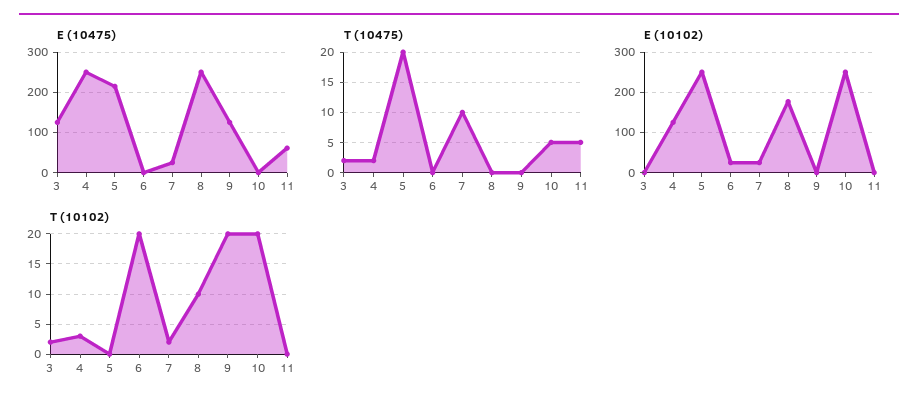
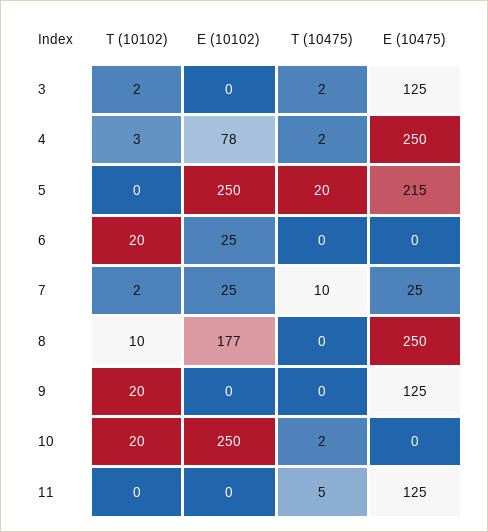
  {
    "E (10475)": {
      "3": 125,
      "4": 250,
      "5": 215,
      "6": 0,
      "7": 25,
      "8": 250,
      "9": 125,
      "10": 0,
-     "11": 60
+     "11": 125
    },
    "T (10475)": {
      "3": 2,
      "4": 2,
      "5": 20,
      "6": 0,
      "7": 10,
      "8": 0,
      "9": 0,
-     "10": 5,
+     "10": 2,
      "11": 5
    },
    "E (10102)": {
      "3": 0,
-     "4": 120,
+     "4": 78,
      "5": 250,
      "6": 25,
      "7": 25,
      "8": 177,
      "9": 0,
      "10": 250,
      "11": 0
    },
    "T (10102)": {
      "3": 2,
      "4": 3,
      "5": 0,
      "6": 20,
      "7": 2,
      "8": 10,
      "9": 20,
      "10": 20,
      "11": 0
    }
  }

